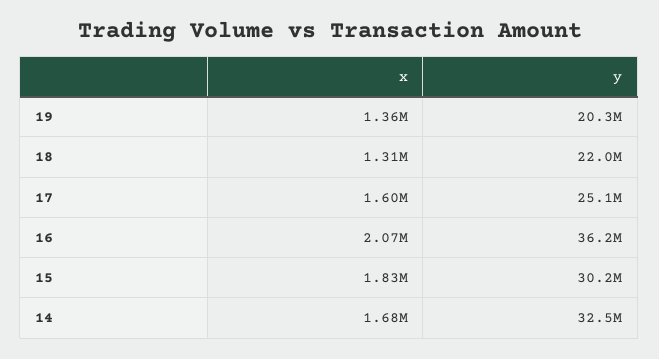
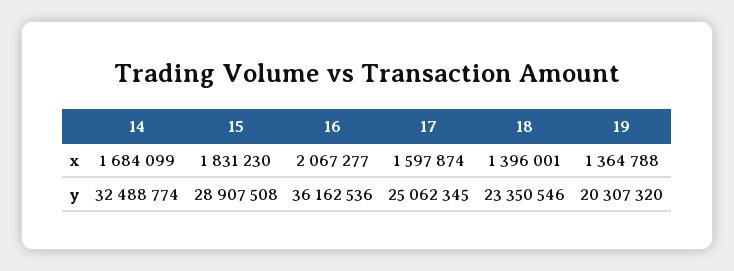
  {
    "x": {
      "19": 1364788,
-     "18": 1310000,
+     "18": 1396001,
      "17": 1597874,
      "16": 2067277,
      "15": 1831230,
      "14": 1684099
    },
    "y": {
      "19": 20307320,
-     "18": 22000000,
+     "18": 23350546,
      "17": 25062345,
      "16": 36162536,
-     "15": 30200000,
+     "15": 28907508,
      "14": 32488774
    }
  }

